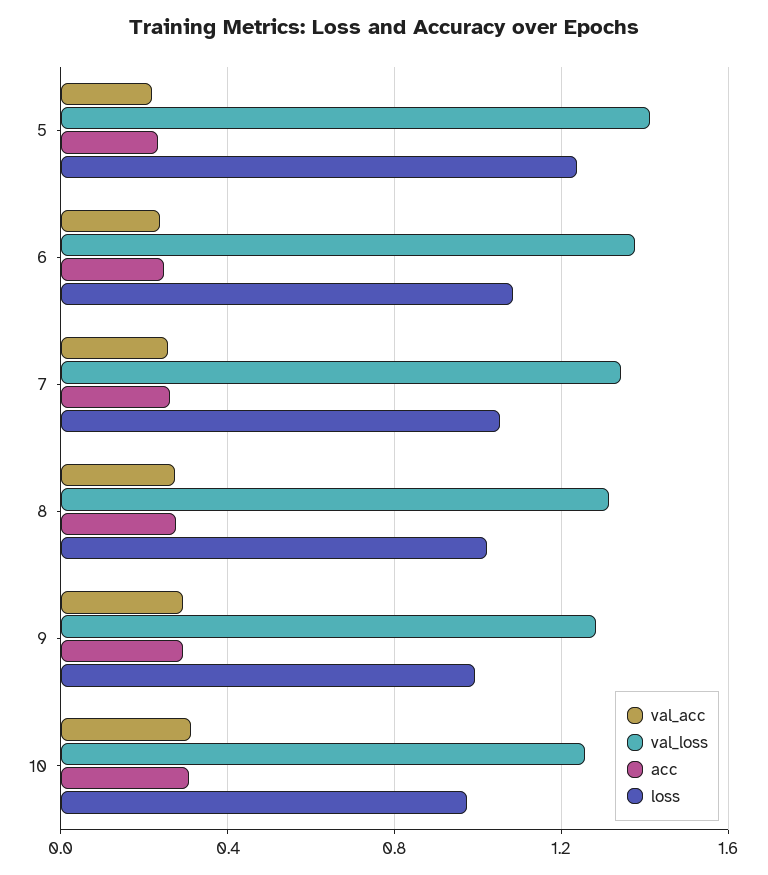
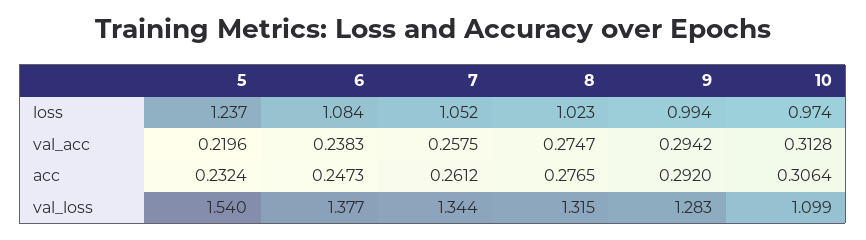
  {
    "val_acc": {
      "5": 0.2196,
      "6": 0.2383,
      "7": 0.2575,
      "8": 0.2747,
      "9": 0.2942,
      "10": 0.3128
    },
    "val_loss": {
-     "5": 1.4,
+     "5": 1.54,
      "6": 1.377,
      "7": 1.344,
      "8": 1.315,
      "9": 1.283,
-     "10": 1.25
+     "10": 1.099
    },
    "acc": {
      "5": 0.2324,
      "6": 0.2473,
      "7": 0.2612,
      "8": 0.2765,
      "9": 0.292,
      "10": 0.3064
    },
    "loss": {
      "5": 1.237,
      "6": 1.084,
      "7": 1.052,
      "8": 1.023,
      "9": 0.994,
      "10": 0.974
    }
  }

